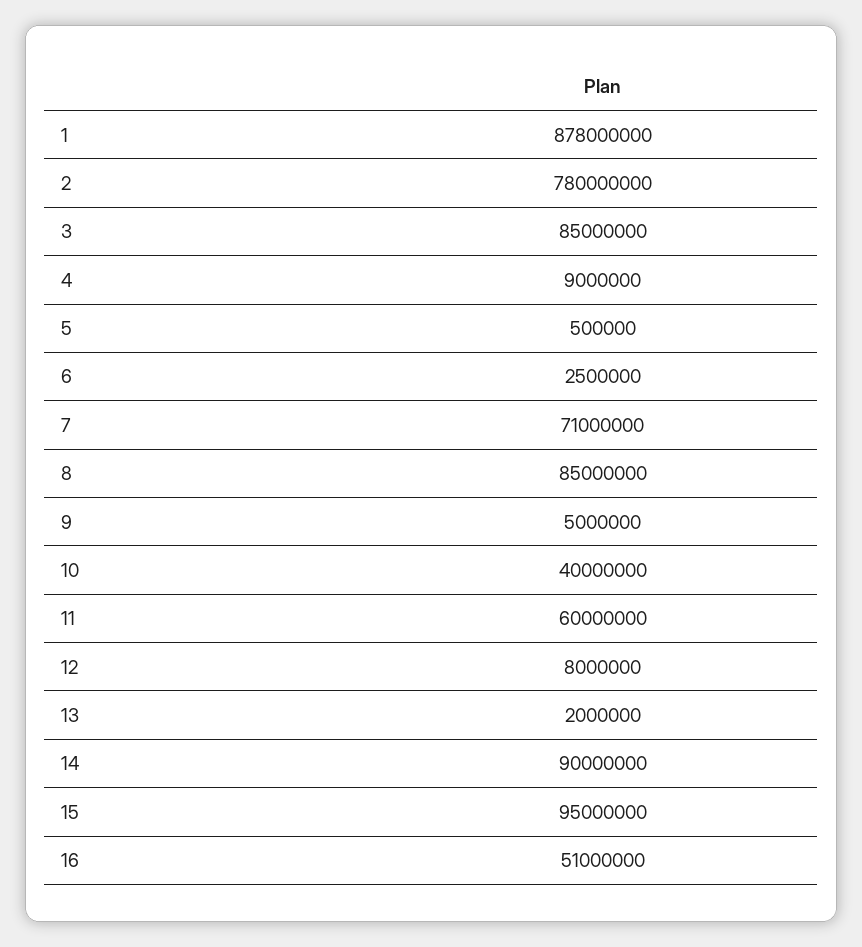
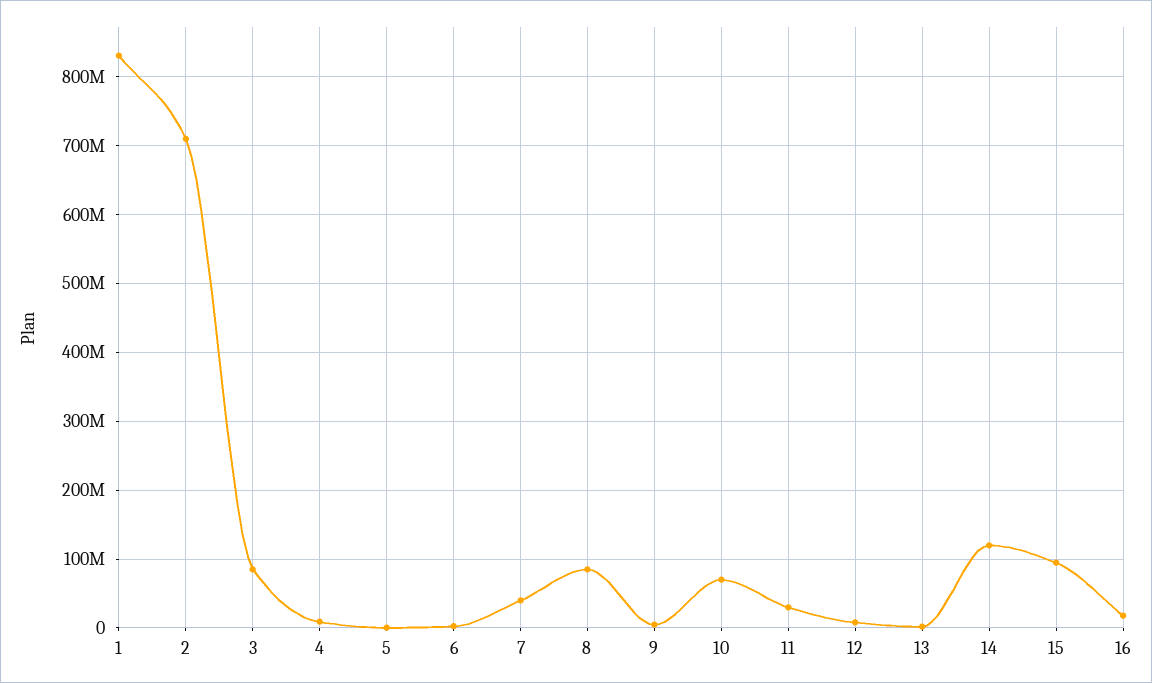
  {
-   "1": 878000000,
+   "1": 830000000,
-   "2": 780000000,
+   "2": 710000000,
    "3": 85000000,
    "4": 9000000,
    "5": 500000,
    "6": 2500000,
-   "7": 71000000,
+   "7": 40000000,
    "8": 85000000,
    "9": 5000000,
-   "10": 40000000,
+   "10": 70000000,
-   "11": 60000000,
+   "11": 30000000,
    "12": 8000000,
    "13": 2000000,
-   "14": 90000000,
+   "14": 120000000,
    "15": 95000000,
-   "16": 51000000
+   "16": 20000000
  }

